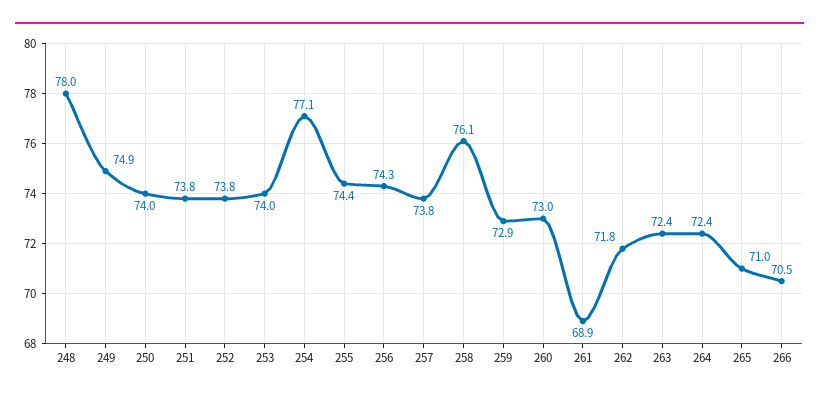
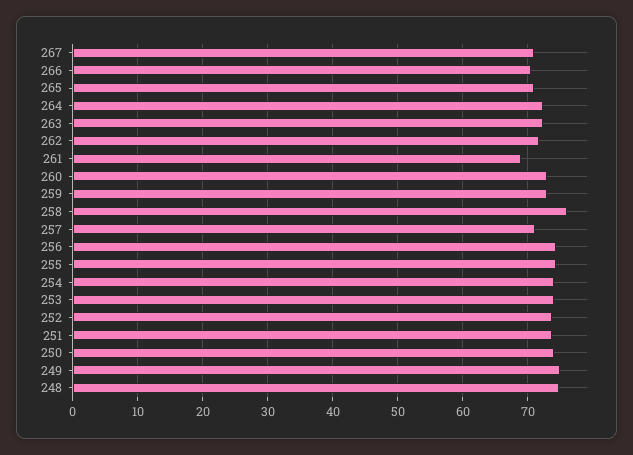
  {
-   "248": 78,
+   "248": 75,
    "249": 74.9,
    "250": 74,
    "251": 73.8,
    "252": 73.8,
    "253": 74,
-   "254": 77.1,
+   "254": 74,
    "255": 74.4,
    "256": 74.3,
-   "257": 73.8,
+   "257": 71,
    "258": 76.1,
    "259": 72.9,
    "260": 73,
    "261": 68.9,
    "262": 71.8,
    "263": 72.4,
    "264": 72.4,
    "265": 71,
-   "266": 70.5
+   "266": 70.5,
+   "267": 71
  }

